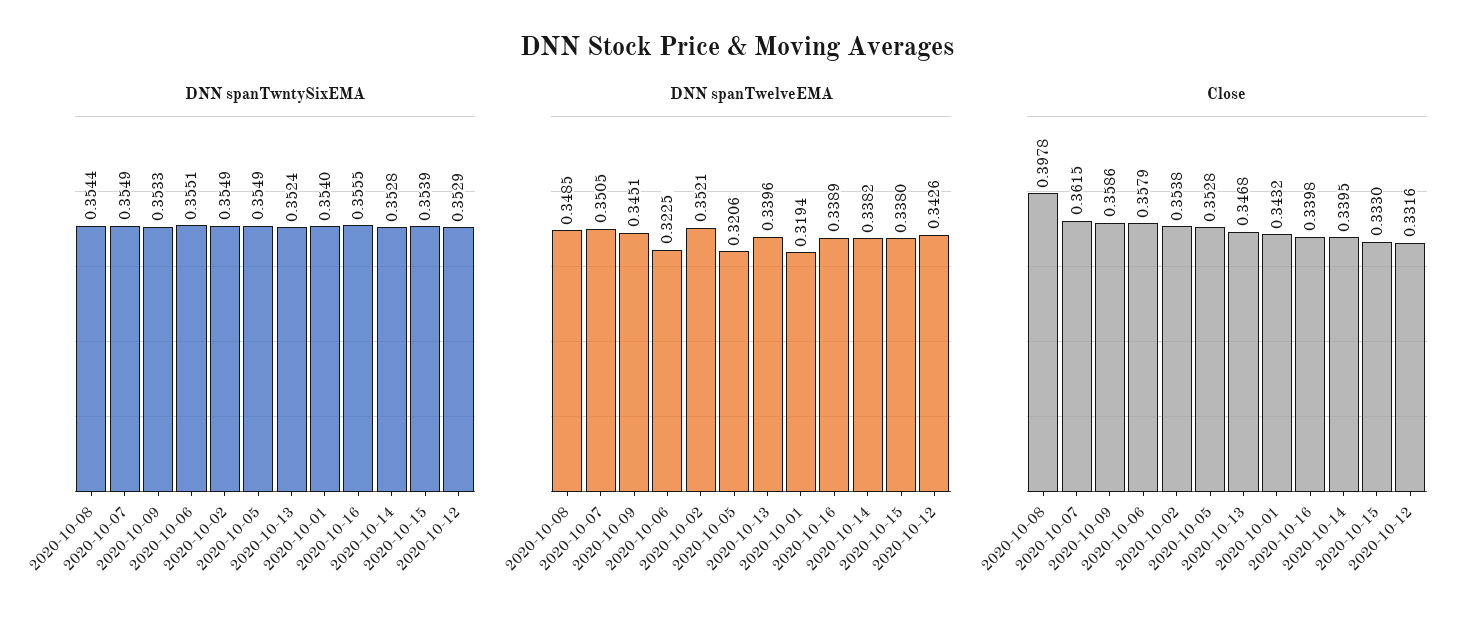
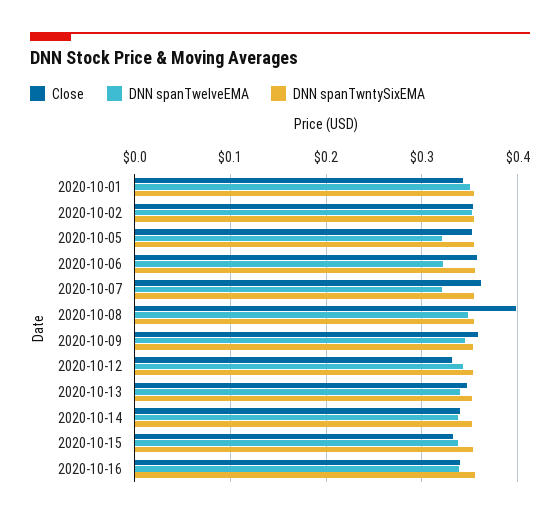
  {
    "DNN spanTwntySixEMA": {
      "2020-10-08": 0.3544,
      "2020-10-07": 0.3549,
      "2020-10-09": 0.3533,
      "2020-10-06": 0.3551,
      "2020-10-02": 0.3549,
      "2020-10-05": 0.3549,
      "2020-10-13": 0.3524,
      "2020-10-01": 0.354,
      "2020-10-16": 0.3555,
      "2020-10-14": 0.3528,
      "2020-10-15": 0.3539,
      "2020-10-12": 0.3529
    },
    "DNN spanTwelveEMA": {
      "2020-10-08": 0.3485,
-     "2020-10-07": 0.3505,
+     "2020-10-07": 0.32,
      "2020-10-09": 0.3451,
      "2020-10-06": 0.3225,
      "2020-10-02": 0.3521,
      "2020-10-05": 0.3206,
      "2020-10-13": 0.3396,
-     "2020-10-01": 0.3194,
+     "2020-10-01": 0.35,
      "2020-10-16": 0.3389,
      "2020-10-14": 0.3382,
      "2020-10-15": 0.338,
      "2020-10-12": 0.3426
    },
    "Close": {
      "2020-10-08": 0.3978,
      "2020-10-07": 0.3615,
      "2020-10-09": 0.3586,
      "2020-10-06": 0.3579,
      "2020-10-02": 0.3538,
      "2020-10-05": 0.3528,
      "2020-10-13": 0.3468,
      "2020-10-01": 0.3432,
      "2020-10-16": 0.3398,
      "2020-10-14": 0.3395,
      "2020-10-15": 0.333,
      "2020-10-12": 0.3316
    }
  }

